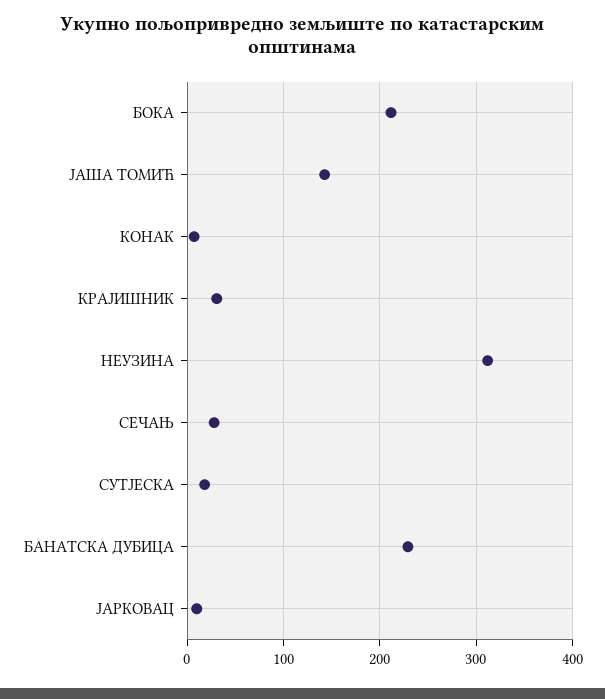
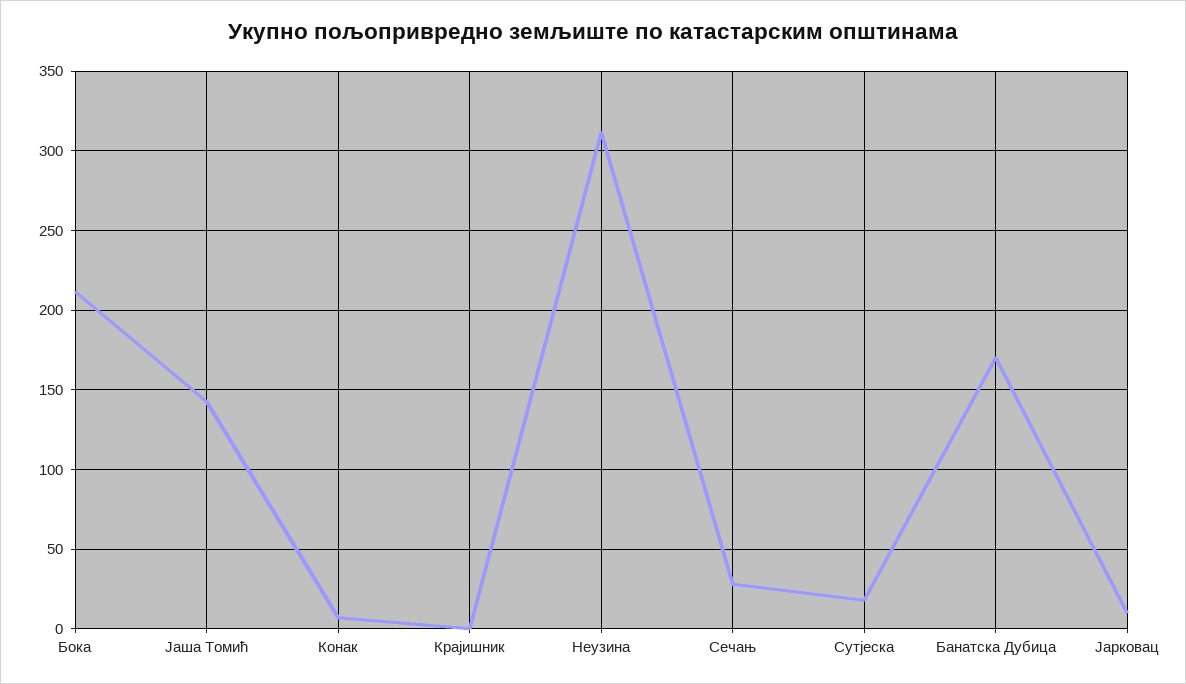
  {
    "БОКА": 210,
    "ЈАША ТОМИЋ": 145,
    "КОНАК": 5,
-   "КРАЈИШНИК": 30,
+   "КРАЈИШНИК": 0,
    "НЕУЗИНА": 310,
    "СЕЧАЊ": 30,
    "СУТЈЕСКА": 20,
-   "БАНАТСКА ДУБИЦА": 230,
+   "БАНАТСКА ДУБИЦА": 170,
    "ЈАРКОВАЦ": 10
  }

